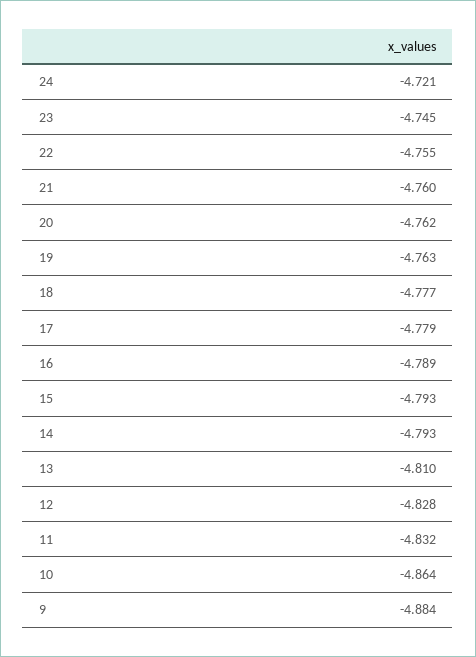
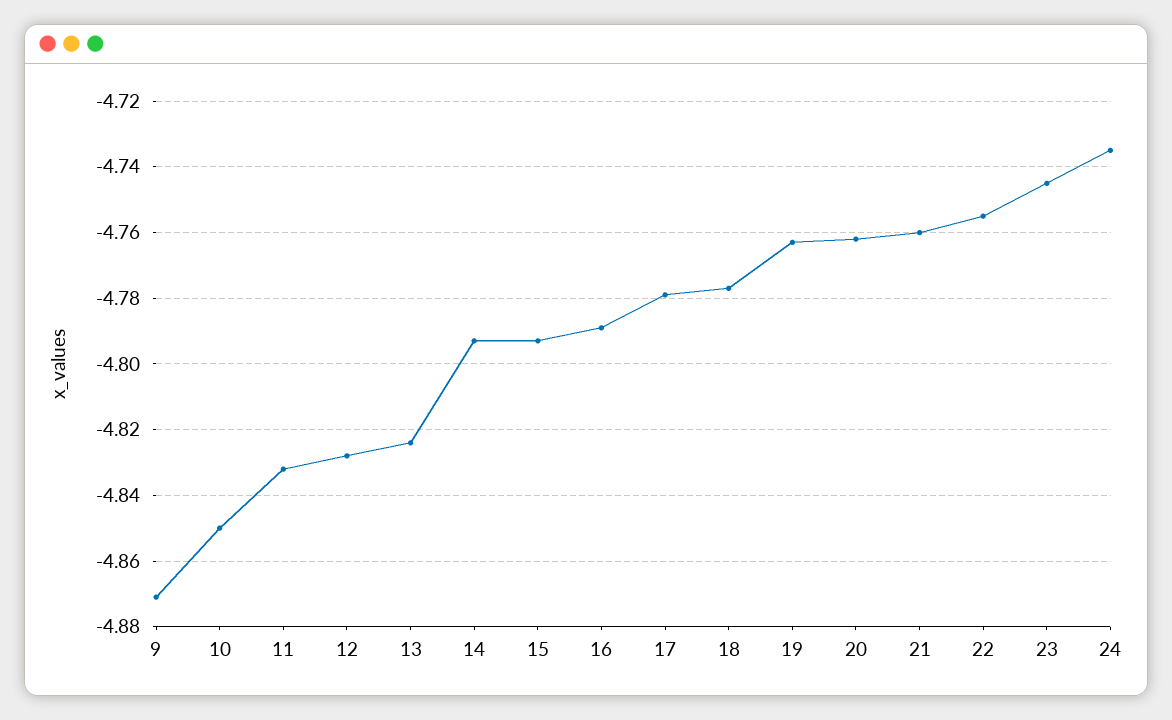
  {
-   "24": -4.721,
+   "24": -4.735,
    "23": -4.745,
    "22": -4.755,
    "21": -4.76,
    "20": -4.762,
    "19": -4.763,
    "18": -4.777,
    "17": -4.779,
    "16": -4.789,
    "15": -4.793,
    "14": -4.793,
-   "13": -4.81,
+   "13": -4.825,
    "12": -4.828,
    "11": -4.832,
-   "10": -4.864,
+   "10": -4.85,
-   "9": -4.884
+   "9": -4.87
  }

